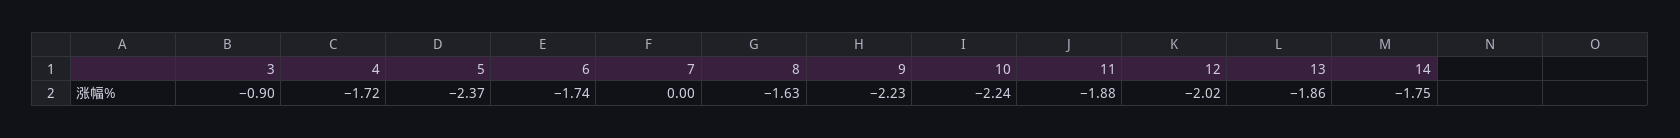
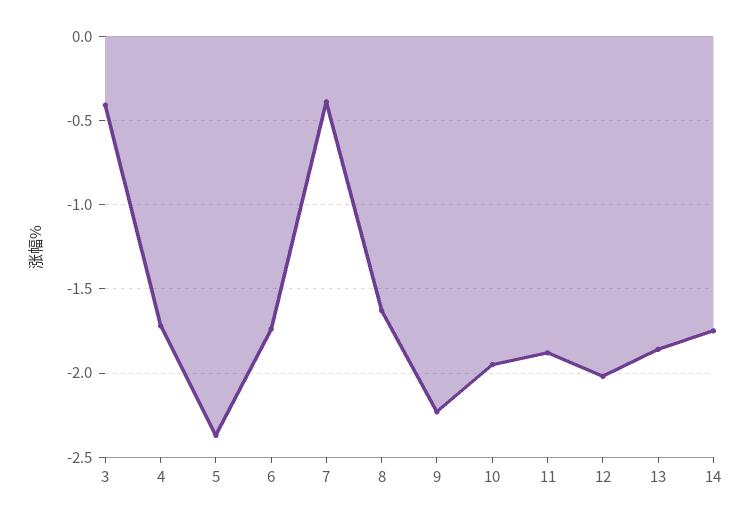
  {
-   "3": -0.9,
+   "3": -0.4,
    "4": -1.72,
    "5": -2.37,
    "6": -1.74,
-   "7": 0,
+   "7": -0.4,
    "8": -1.63,
    "9": -2.23,
-   "10": -2.24,
+   "10": -1.95,
    "11": -1.88,
    "12": -2.02,
    "13": -1.86,
    "14": -1.75
  }

